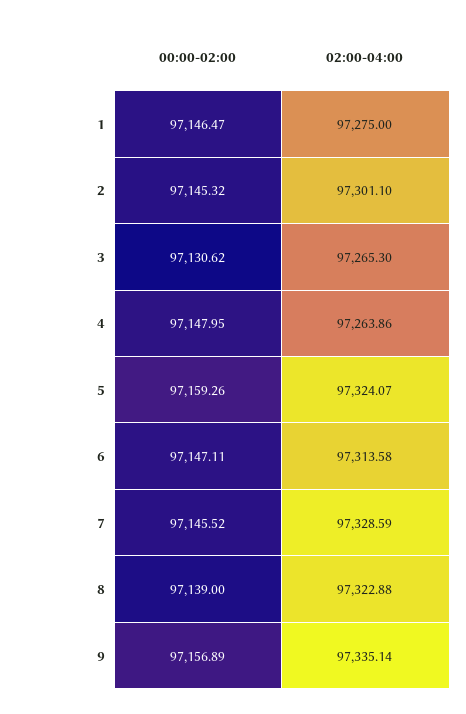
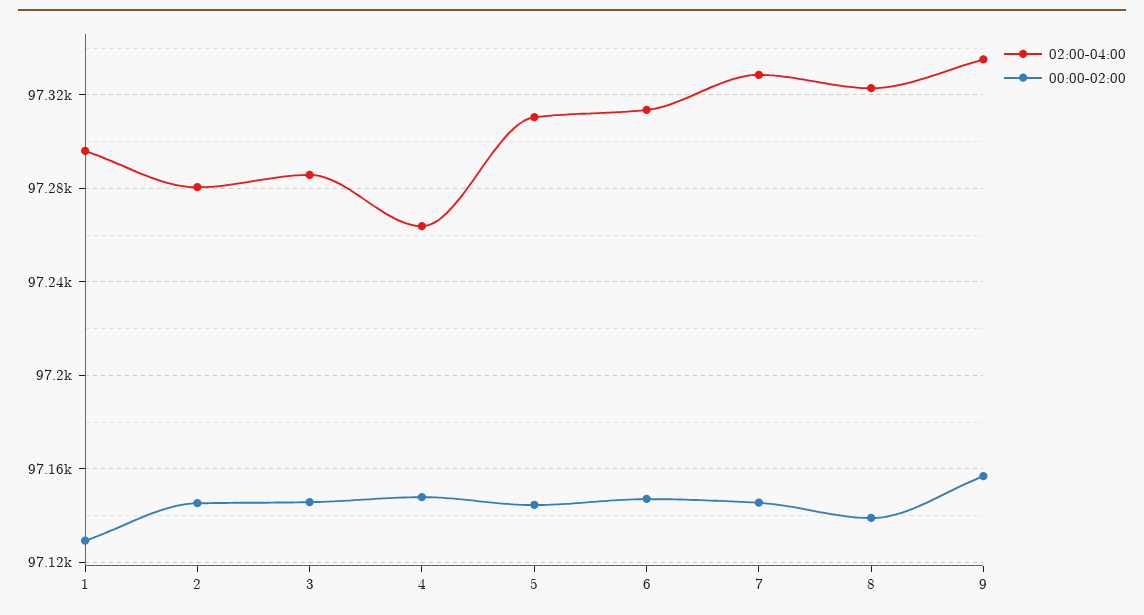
  {
    "00:00-02:00": {
-     "1": 97146.47,
+     "1": 97130,
      "2": 97145.32,
-     "3": 97130.62,
+     "3": 97145,
      "4": 97147.95,
-     "5": 97159.26,
+     "5": 97145,
      "6": 97147.11,
      "7": 97145.52,
      "8": 97139,
      "9": 97156.89
    },
    "02:00-04:00": {
-     "1": 97275,
+     "1": 97295,
-     "2": 97301.1,
+     "2": 97280,
-     "3": 97265.3,
+     "3": 97285,
      "4": 97263.86,
-     "5": 97324.07,
+     "5": 97310,
      "6": 97313.58,
      "7": 97328.59,
      "8": 97322.88,
      "9": 97335.14
    }
  }

